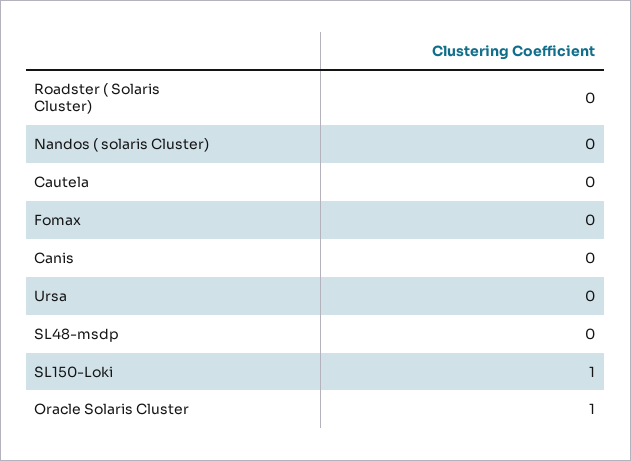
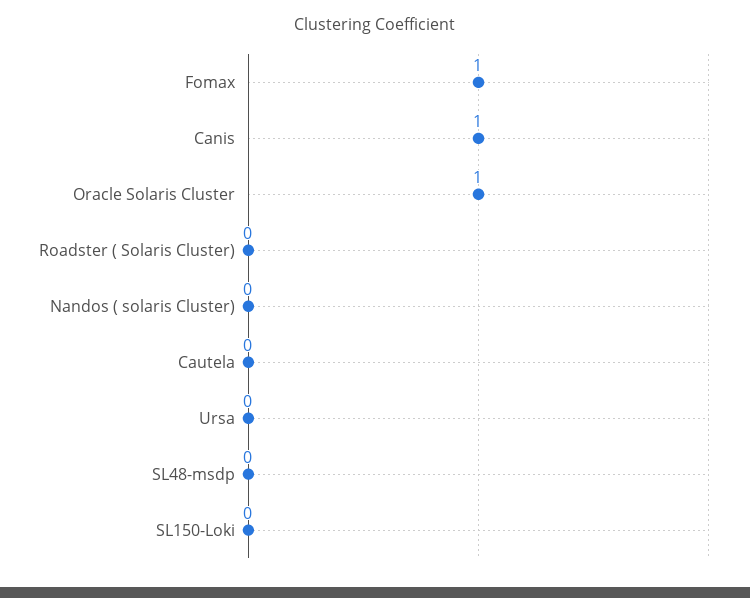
  {
    "Roadster ( Solaris Cluster)": 0,
    "Nandos ( solaris Cluster)": 0,
    "Cautela": 0,
-   "Fomax": 0,
+   "Fomax": 1,
-   "Canis": 0,
+   "Canis": 1,
    "Ursa": 0,
    "SL48-msdp": 0,
-   "SL150-Loki": 1,
+   "SL150-Loki": 0,
    "Oracle Solaris Cluster": 1
  }

